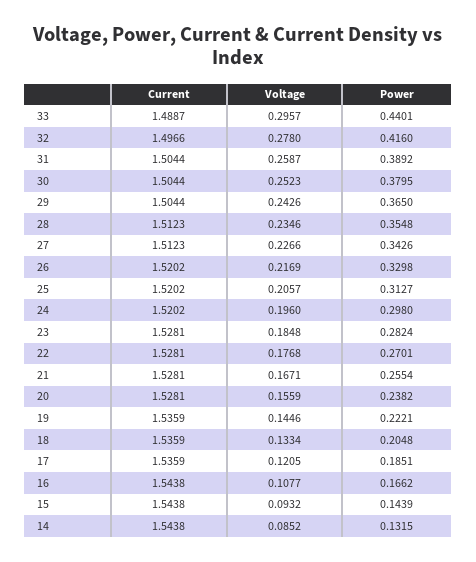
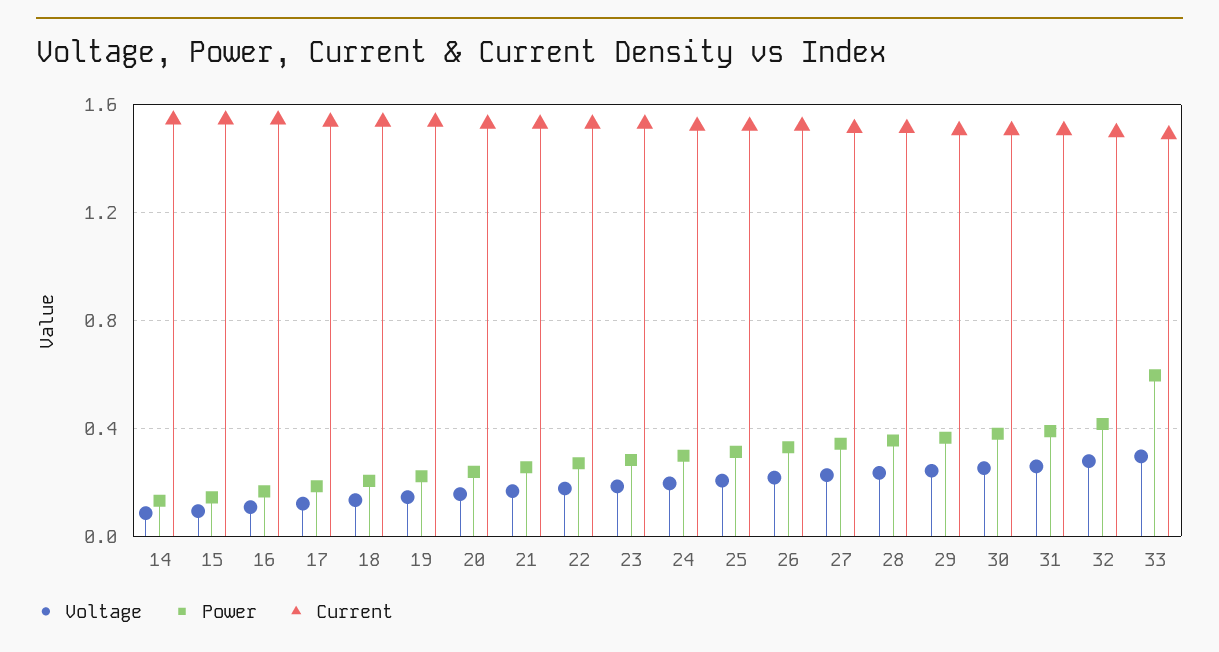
  {
    "Current": {
      "33": 1.4887,
      "32": 1.4966,
      "31": 1.5044,
      "30": 1.5044,
      "29": 1.5044,
      "28": 1.5123,
      "27": 1.5123,
      "26": 1.5202,
      "25": 1.5202,
      "24": 1.5202,
      "23": 1.5281,
      "22": 1.5281,
      "21": 1.5281,
      "20": 1.5281,
      "19": 1.5359,
      "18": 1.5359,
      "17": 1.5359,
      "16": 1.5438,
      "15": 1.5438,
      "14": 1.5438
    },
    "Voltage": {
      "33": 0.2957,
      "32": 0.278,
      "31": 0.2587,
      "30": 0.2523,
      "29": 0.2426,
      "28": 0.2346,
      "27": 0.2266,
      "26": 0.2169,
      "25": 0.2057,
      "24": 0.196,
      "23": 0.1848,
      "22": 0.1768,
      "21": 0.1671,
      "20": 0.1559,
      "19": 0.1446,
      "18": 0.1334,
      "17": 0.1205,
      "16": 0.1077,
      "15": 0.0932,
      "14": 0.0852
    },
    "Power": {
-     "33": 0.4401,
+     "33": 0.6,
      "32": 0.416,
      "31": 0.3892,
      "30": 0.3795,
      "29": 0.365,
      "28": 0.3548,
      "27": 0.3426,
      "26": 0.3298,
      "25": 0.3127,
      "24": 0.298,
      "23": 0.2824,
      "22": 0.2701,
      "21": 0.2554,
      "20": 0.2382,
      "19": 0.2221,
      "18": 0.2048,
      "17": 0.1851,
      "16": 0.1662,
      "15": 0.1439,
      "14": 0.1315
    }
  }

